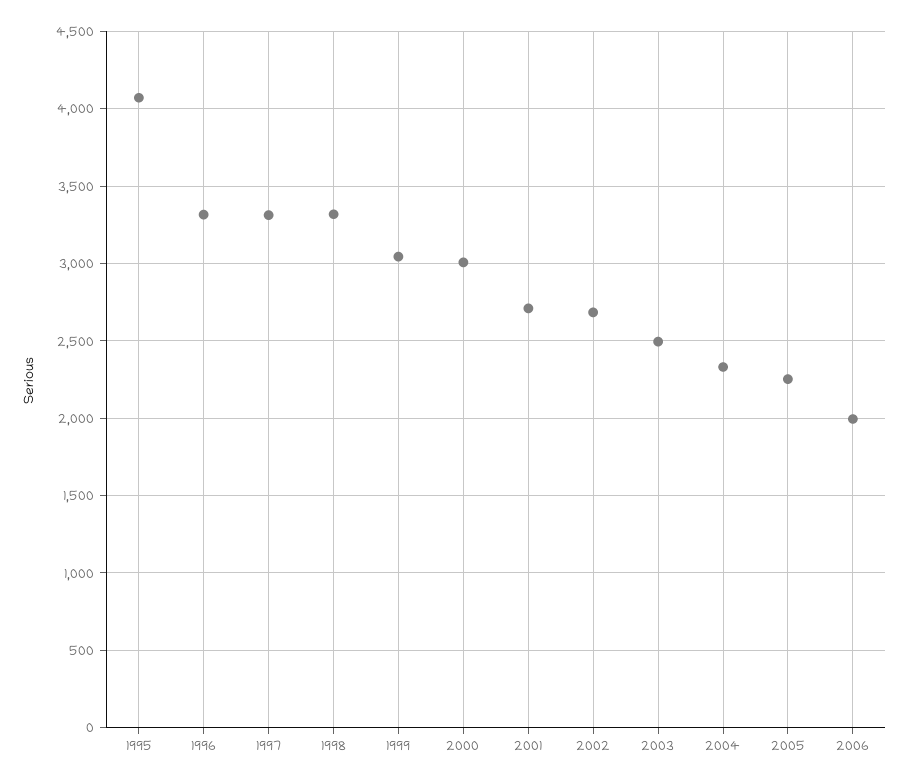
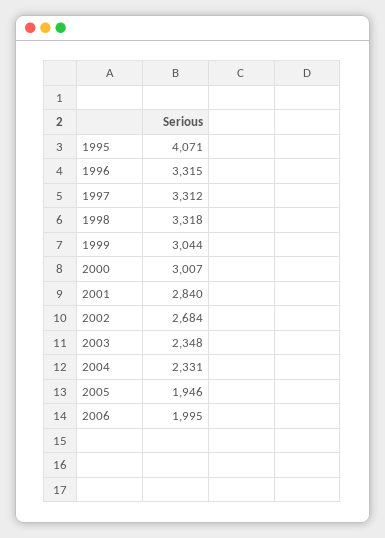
  {
    "1995": 4071,
    "1996": 3315,
    "1997": 3312,
    "1998": 3318,
    "1999": 3044,
    "2000": 3007,
-   "2001": 2700,
+   "2001": 2840,
    "2002": 2684,
-   "2003": 2500,
+   "2003": 2348,
    "2004": 2331,
-   "2005": 2250,
+   "2005": 1946,
    "2006": 1995
  }

